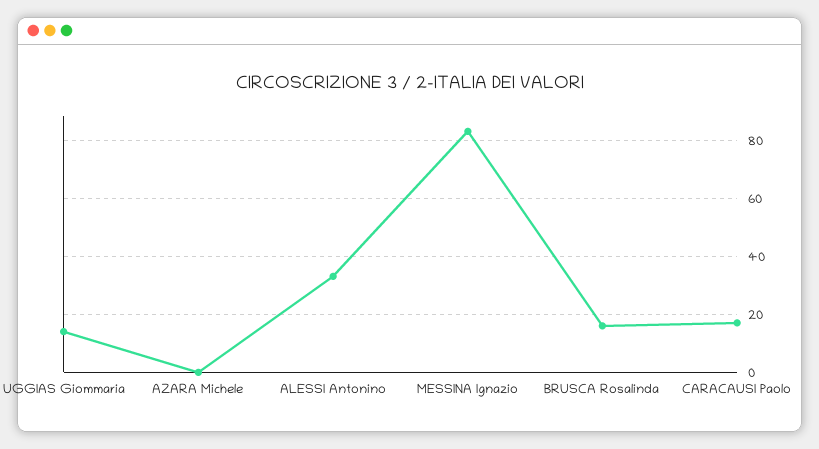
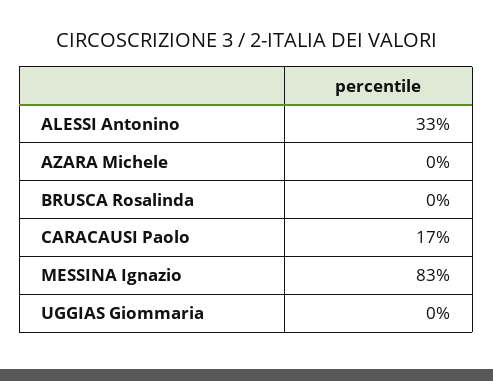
  {
-   "UGGIAS Giommaria": 15,
+   "UGGIAS Giommaria": 0,
    "AZARA Michele": 0,
    "ALESSI Antonino": 33,
    "MESSINA Ignazio": 83,
-   "BRUSCA Rosalinda": 15,
+   "BRUSCA Rosalinda": 0,
    "CARACAUSI Paolo": 17
  }

